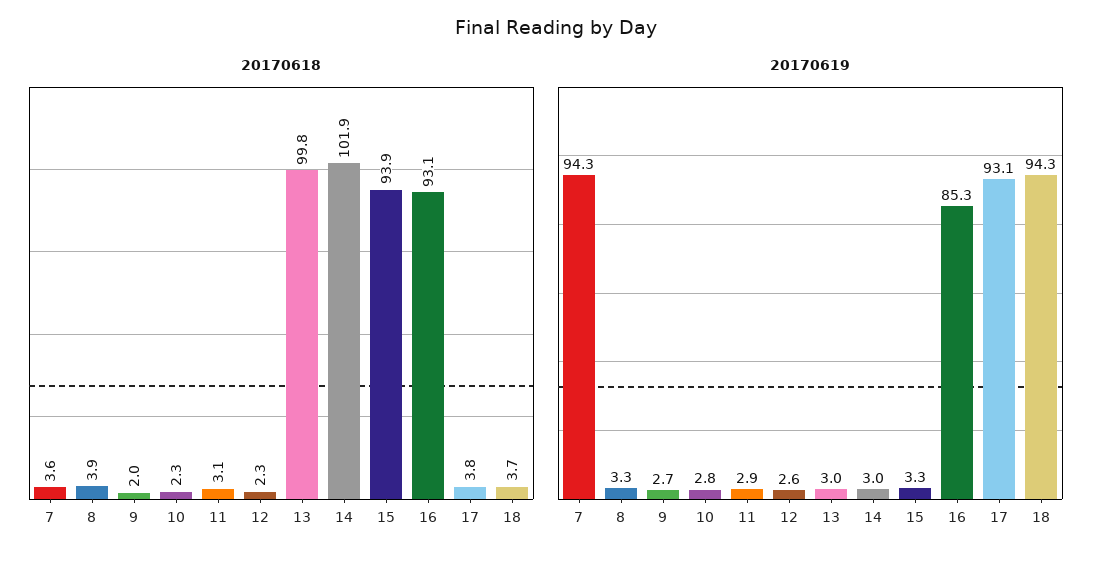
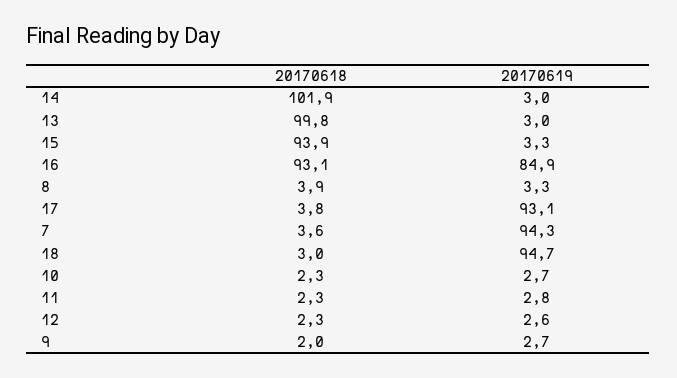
  {
    "20170618": {
      "7": 3.6,
      "8": 3.9,
      "9": 2,
      "10": 2.3,
-     "11": 3.1,
+     "11": 2.3,
      "12": 2.3,
      "13": 99.8,
      "14": 101.9,
      "15": 93.9,
      "16": 93.1,
      "17": 3.8,
-     "18": 3.7
+     "18": 3
    },
    "20170619": {
      "7": 94.3,
      "8": 3.3,
      "9": 2.7,
-     "10": 2.8,
+     "10": 2.7,
-     "11": 2.9,
+     "11": 2.8,
      "12": 2.6,
      "13": 3,
      "14": 3,
      "15": 3.3,
-     "16": 85.3,
+     "16": 84.9,
      "17": 93.1,
-     "18": 94.3
+     "18": 94.7
    }
  }

